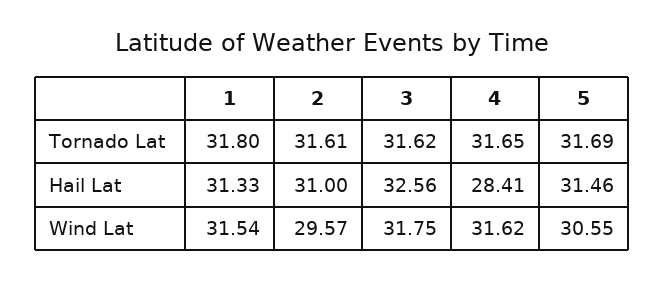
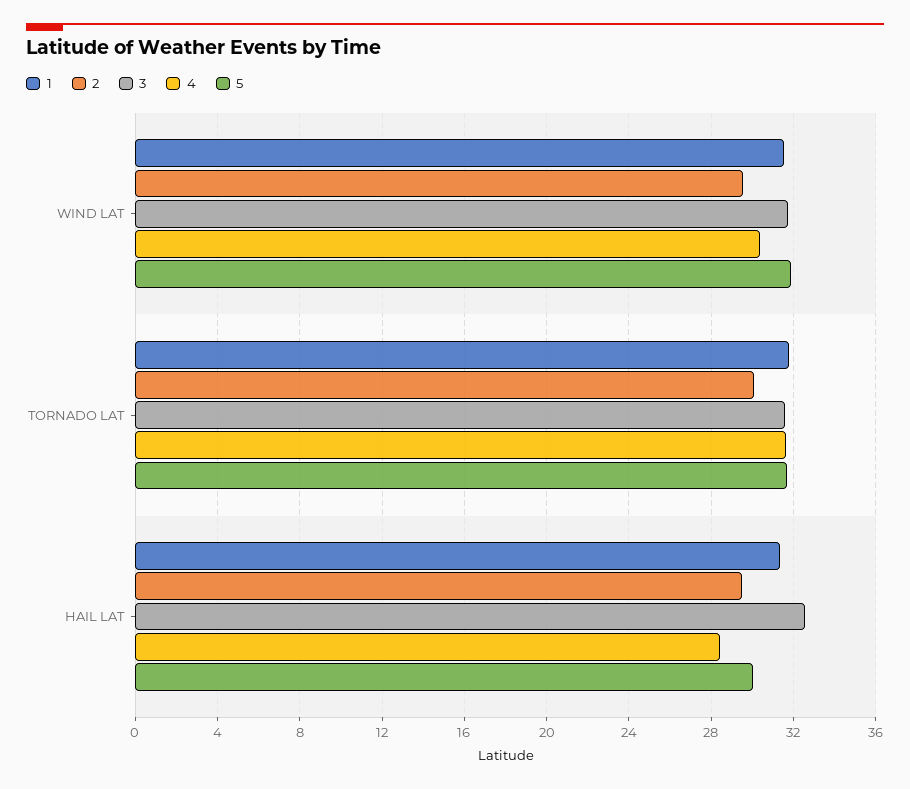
  {
    "1": {
      "Tornado Lat": 31.8,
      "Hail Lat": 31.33,
      "Wind Lat": 31.54
    },
    "2": {
-     "Tornado Lat": 31.61,
+     "Tornado Lat": 30,
-     "Hail Lat": 31,
+     "Hail Lat": 29.5,
      "Wind Lat": 29.57
    },
    "3": {
      "Tornado Lat": 31.62,
      "Hail Lat": 32.56,
      "Wind Lat": 31.75
    },
    "4": {
      "Tornado Lat": 31.65,
      "Hail Lat": 28.41,
-     "Wind Lat": 31.62
+     "Wind Lat": 30.5
    },
    "5": {
      "Tornado Lat": 31.69,
-     "Hail Lat": 31.46,
+     "Hail Lat": 30,
-     "Wind Lat": 30.55
+     "Wind Lat": 32
    }
  }

